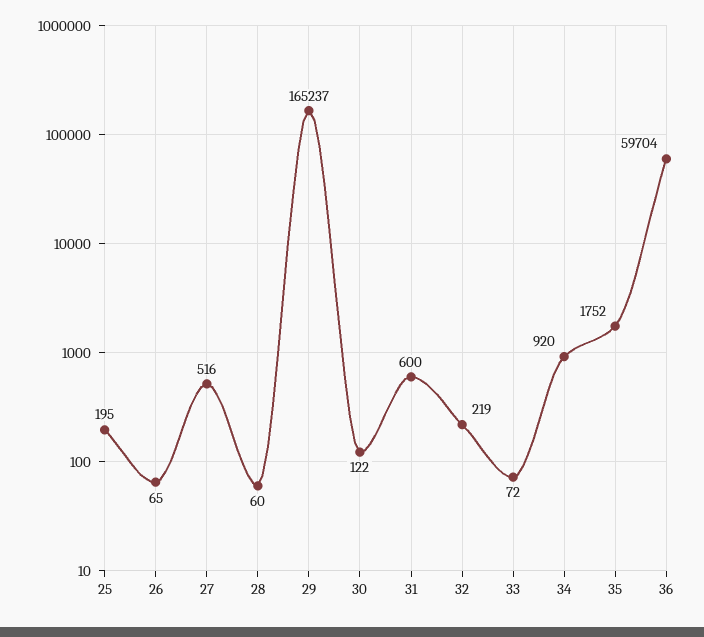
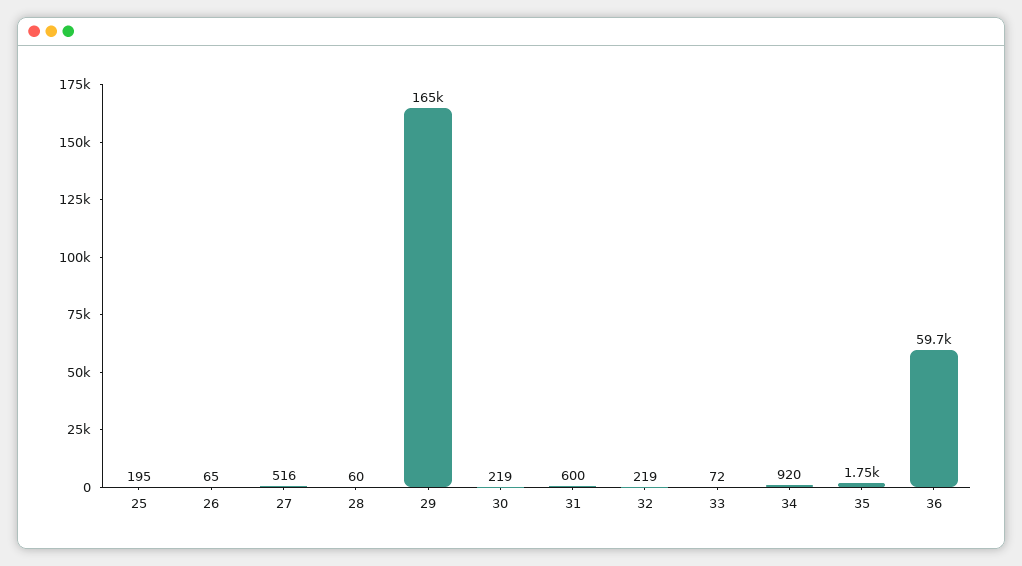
  {
    "25": 195,
    "26": 65,
    "27": 516,
    "28": 60,
    "29": 165237,
-   "30": 122,
+   "30": 219,
    "31": 600,
    "32": 219,
    "33": 72,
    "34": 920,
    "35": 1752,
    "36": 59704
  }

